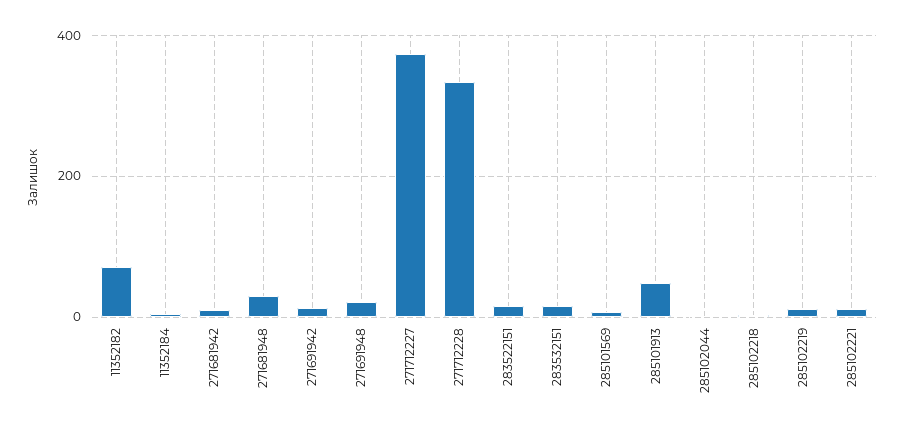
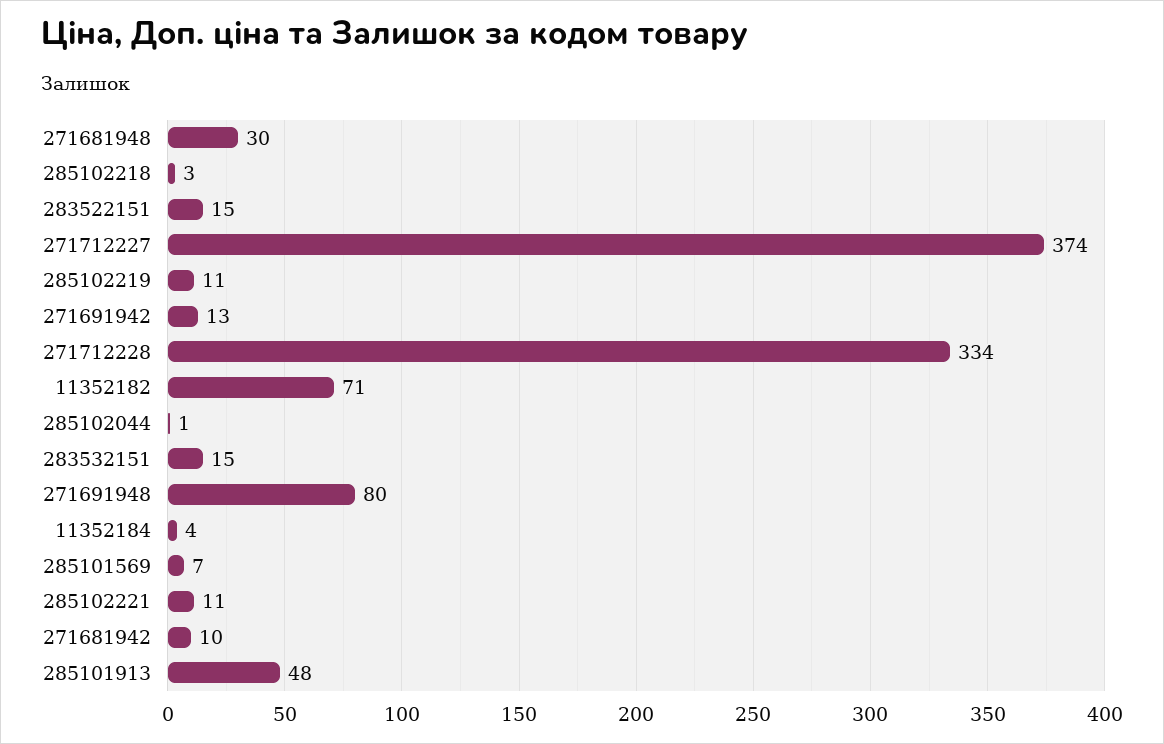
  {
    "11352182": 71,
    "11352184": 4,
    "271681942": 10,
    "271681948": 30,
    "271691942": 13,
-   "271691948": 20,
+   "271691948": 80,
    "271712227": 374,
    "271712228": 334,
    "283522151": 15,
    "283532151": 15,
    "285101569": 7,
    "285101913": 48,
    "285102044": 1,
    "285102218": 3,
    "285102219": 11,
    "285102221": 11
  }

